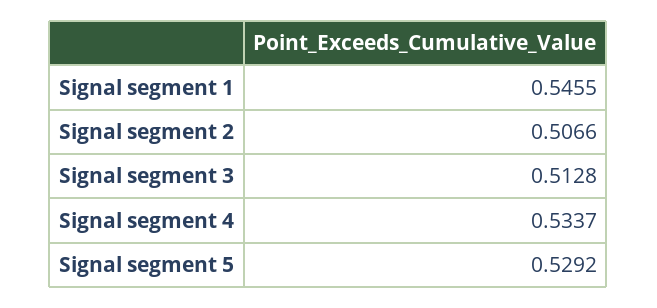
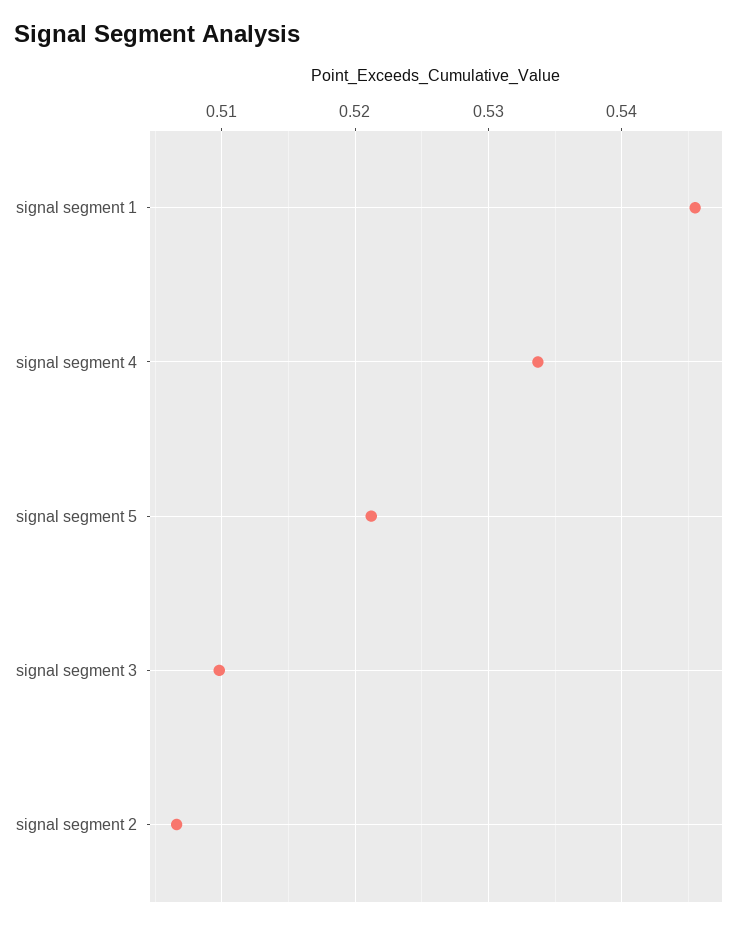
  {
    "Signal segment 1": 0.5455,
    "Signal segment 2": 0.5066,
-   "Signal segment 3": 0.5128,
+   "Signal segment 3": 0.51,
    "Signal segment 4": 0.5337,
-   "Signal segment 5": 0.5292
+   "Signal segment 5": 0.521
  }

